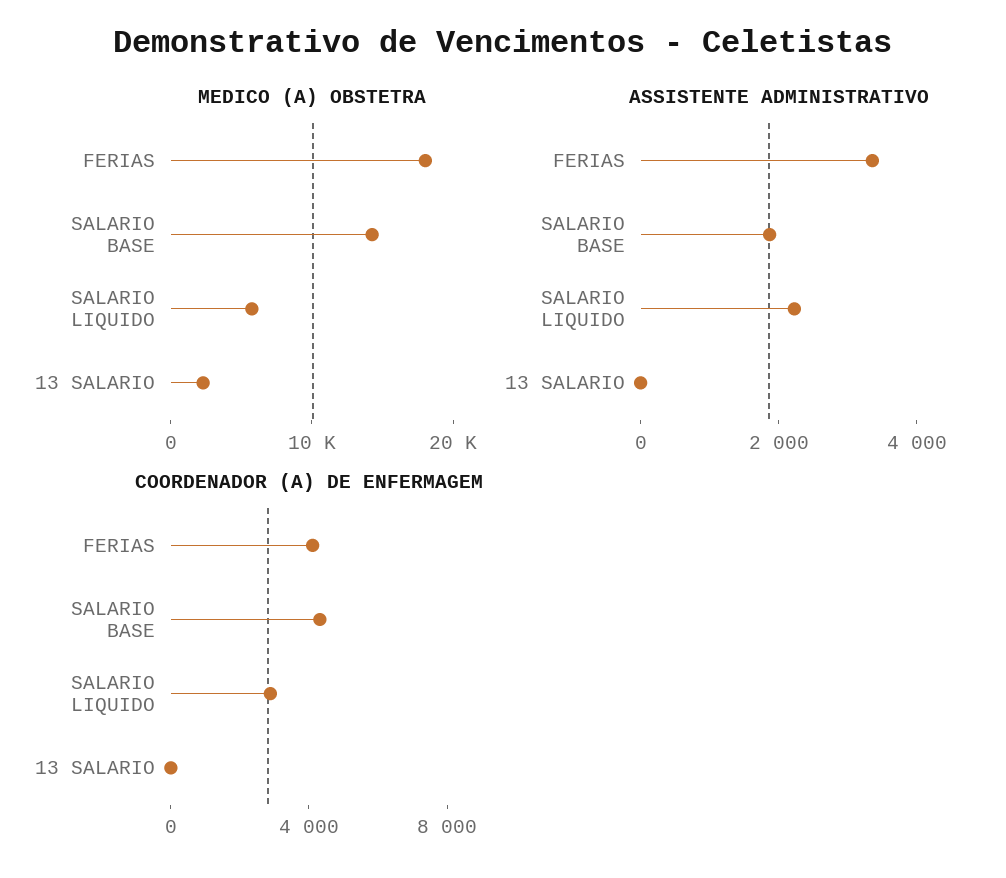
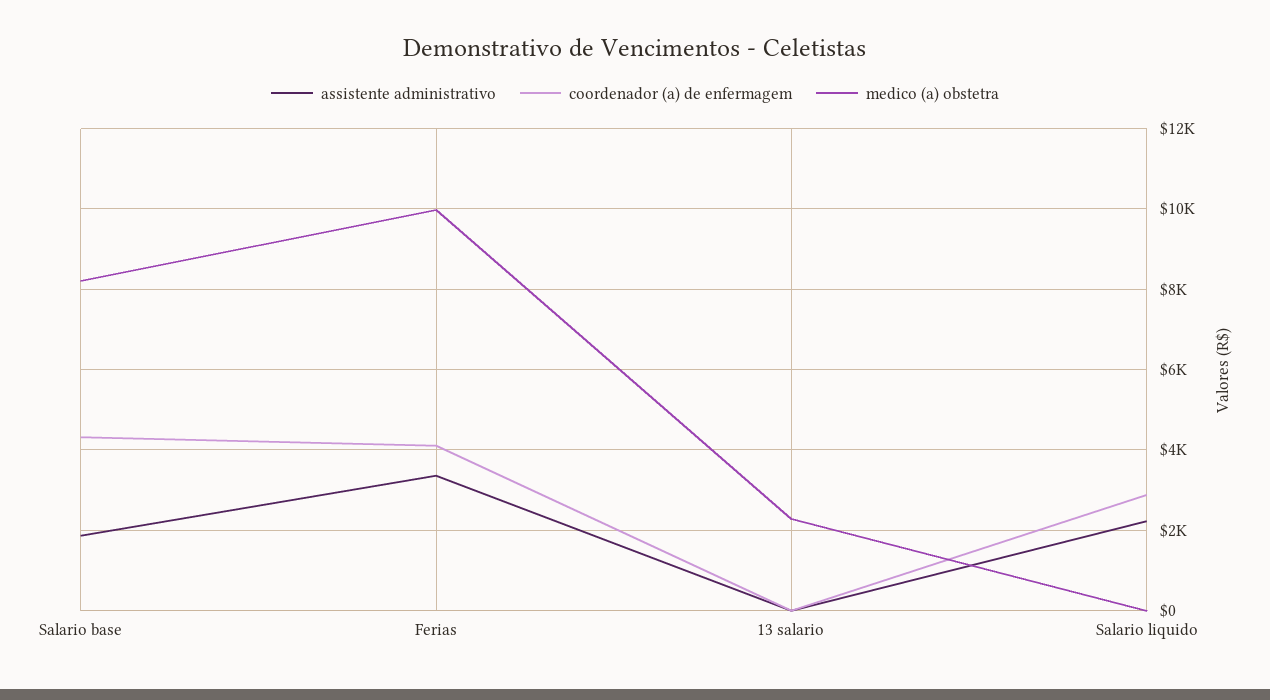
  {
    "MEDICO (A) OBSTETRA": {
-     "FERIAS": 18000,
+     "FERIAS": 10000,
-     "SALARIO BASE": 14000,
+     "SALARIO BASE": 8200,
-     "SALARIO LIQUIDO": 6000,
+     "SALARIO LIQUIDO": 0,
      "13 SALARIO": 2200
    },
    "ASSISTENTE ADMINISTRATIVO": {
      "FERIAS": 3400,
      "SALARIO BASE": 1800,
      "SALARIO LIQUIDO": 2200,
      "13 SALARIO": 0
    },
    "COORDENADOR (A) DE ENFERMAGEM": {
      "FERIAS": 4200,
      "SALARIO BASE": 4400,
      "SALARIO LIQUIDO": 2800,
      "13 SALARIO": 0
    }
  }

